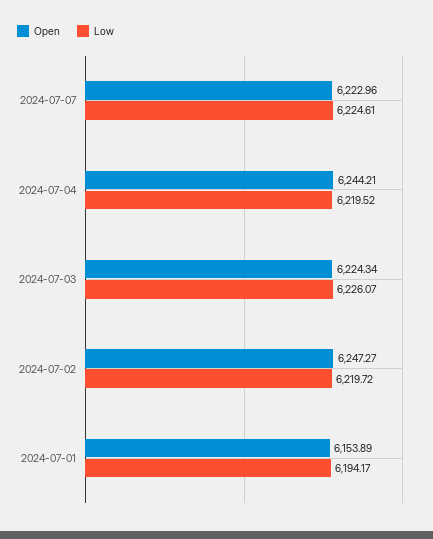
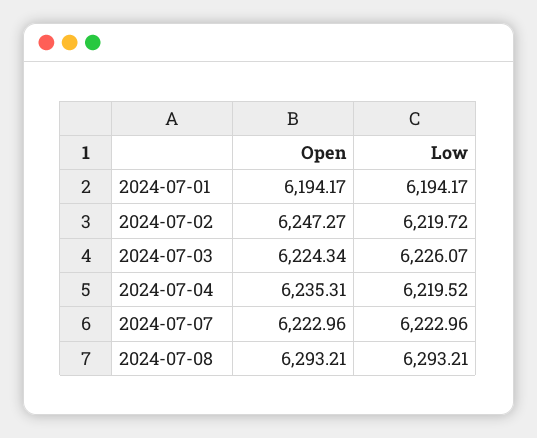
  {
    "Open": {
      "2024-07-07": 6222.96,
-     "2024-07-04": 6244.21,
+     "2024-07-04": 6235.31,
      "2024-07-03": 6224.34,
      "2024-07-02": 6247.27,
-     "2024-07-01": 6153.89
+     "2024-07-01": 6194.17,
+     "2024-07-08": 6293.21
    },
    "Low": {
-     "2024-07-07": 6224.61,
+     "2024-07-07": 6222.96,
      "2024-07-04": 6219.52,
      "2024-07-03": 6226.07,
      "2024-07-02": 6219.72,
-     "2024-07-01": 6194.17
+     "2024-07-01": 6194.17,
+     "2024-07-08": 6293.21
    }
  }

